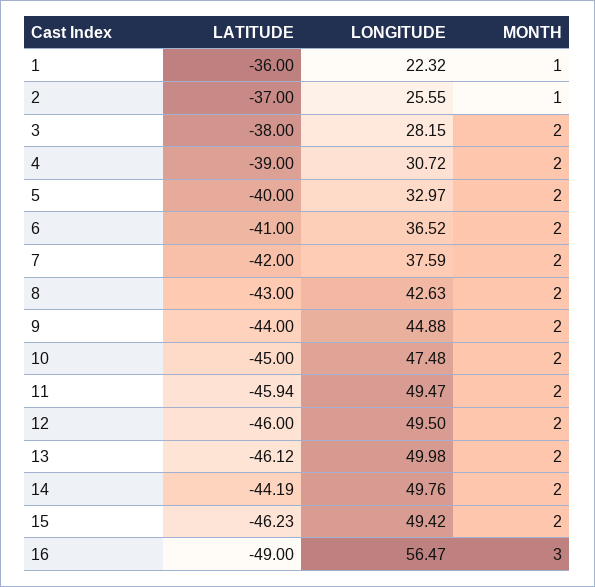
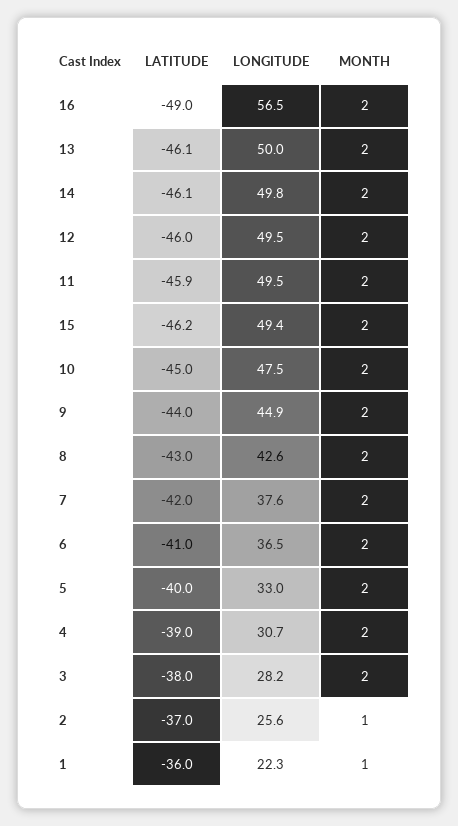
  {
    "LATITUDE": {
      "1": -36,
      "2": -37,
      "3": -38,
      "4": -39,
      "5": -40,
      "6": -41,
      "7": -42,
      "8": -43,
      "9": -44,
      "10": -45,
      "11": -45.94,
      "12": -46,
      "13": -46.12,
-     "14": -44.19,
+     "14": -46.1,
      "15": -46.23,
      "16": -49
    },
    "LONGITUDE": {
      "1": 22.32,
      "2": 25.55,
      "3": 28.15,
      "4": 30.72,
      "5": 32.97,
      "6": 36.52,
      "7": 37.59,
      "8": 42.63,
      "9": 44.88,
      "10": 47.48,
      "11": 49.47,
      "12": 49.5,
      "13": 49.98,
      "14": 49.76,
      "15": 49.42,
      "16": 56.47
    },
    "MONTH": {
      "1": 1,
      "2": 1,
      "3": 2,
      "4": 2,
      "5": 2,
      "6": 2,
      "7": 2,
      "8": 2,
      "9": 2,
      "10": 2,
      "11": 2,
      "12": 2,
      "13": 2,
      "14": 2,
      "15": 2,
-     "16": 3
+     "16": 2
    }
  }

